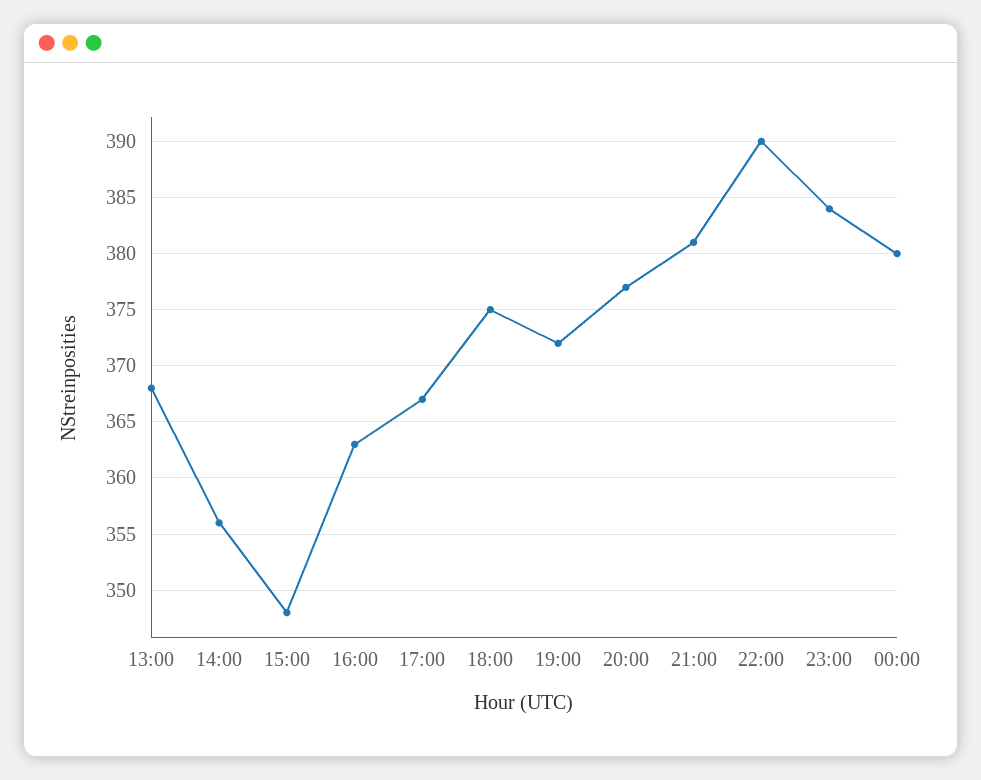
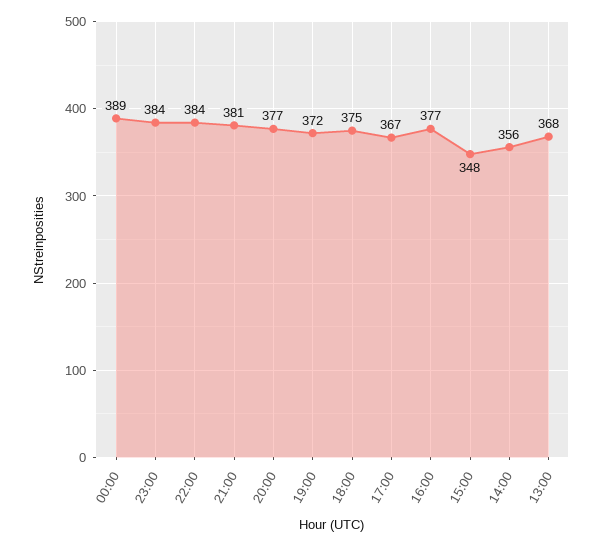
  {
    "13:00": 368,
    "14:00": 356,
    "15:00": 348,
-   "16:00": 363,
+   "16:00": 377,
    "17:00": 367,
    "18:00": 375,
    "19:00": 372,
    "20:00": 377,
    "21:00": 381,
-   "22:00": 390,
+   "22:00": 384,
    "23:00": 384,
-   "00:00": 380
+   "00:00": 389
  }

